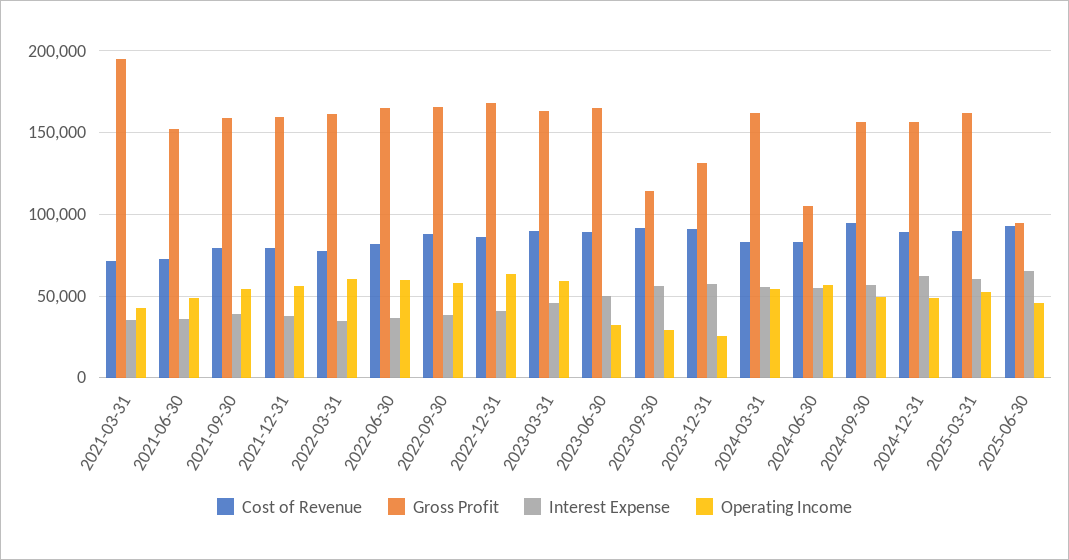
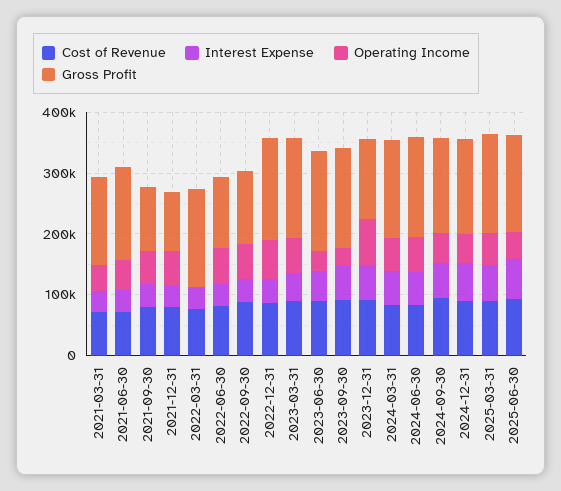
  {
    "Cost of Revenue": {
      "2021-03-31": 70000,
      "2021-06-30": 75000,
      "2021-09-30": 80000,
      "2021-12-31": 80000,
      "2022-03-31": 75000,
      "2022-06-30": 80000,
      "2022-09-30": 90000,
      "2022-12-31": 85000,
      "2023-03-31": 90000,
      "2023-06-30": 90000,
      "2023-09-30": 90000,
      "2023-12-31": 90000,
      "2024-03-31": 85000,
      "2024-06-30": 85000,
      "2024-09-30": 95000,
      "2024-12-31": 90000,
      "2025-03-31": 90000,
      "2025-06-30": 95000
    },
    "Gross Profit": {
-     "2021-03-31": 195000,
+     "2021-03-31": 140000,
      "2021-06-30": 150000,
-     "2021-09-30": 160000,
+     "2021-09-30": 100000,
-     "2021-12-31": 160000,
+     "2021-12-31": 100000,
      "2022-03-31": 160000,
-     "2022-06-30": 165000,
+     "2022-06-30": 120000,
-     "2022-09-30": 165000,
+     "2022-09-30": 120000,
      "2022-12-31": 170000,
      "2023-03-31": 165000,
      "2023-06-30": 165000,
-     "2023-09-30": 115000,
+     "2023-09-30": 160000,
      "2023-12-31": 130000,
      "2024-03-31": 160000,
-     "2024-06-30": 105000,
+     "2024-06-30": 160000,
      "2024-09-30": 155000,
      "2024-12-31": 155000,
      "2025-03-31": 160000,
-     "2025-06-30": 95000
+     "2025-06-30": 160000
    },
    "Interest Expense": {
      "2021-03-31": 35000,
      "2021-06-30": 35000,
      "2021-09-30": 40000,
      "2021-12-31": 40000,
      "2022-03-31": 35000,
      "2022-06-30": 35000,
      "2022-09-30": 40000,
      "2022-12-31": 40000,
      "2023-03-31": 45000,
      "2023-06-30": 50000,
      "2023-09-30": 55000,
      "2023-12-31": 60000,
      "2024-03-31": 55000,
      "2024-06-30": 55000,
      "2024-09-30": 55000,
      "2024-12-31": 60000,
      "2025-03-31": 60000,
      "2025-06-30": 65000
    },
    "Operating Income": {
      "2021-03-31": 40000,
      "2021-06-30": 50000,
      "2021-09-30": 55000,
      "2021-12-31": 55000,
-     "2022-03-31": 60000,
+     "2022-03-31": 0,
      "2022-06-30": 60000,
      "2022-09-30": 60000,
      "2022-12-31": 65000,
      "2023-03-31": 60000,
      "2023-06-30": 30000,
      "2023-09-30": 30000,
-     "2023-12-31": 25000,
+     "2023-12-31": 80000,
      "2024-03-31": 55000,
      "2024-06-30": 55000,
      "2024-09-30": 50000,
      "2024-12-31": 50000,
      "2025-03-31": 55000,
      "2025-06-30": 45000
    }
  }

